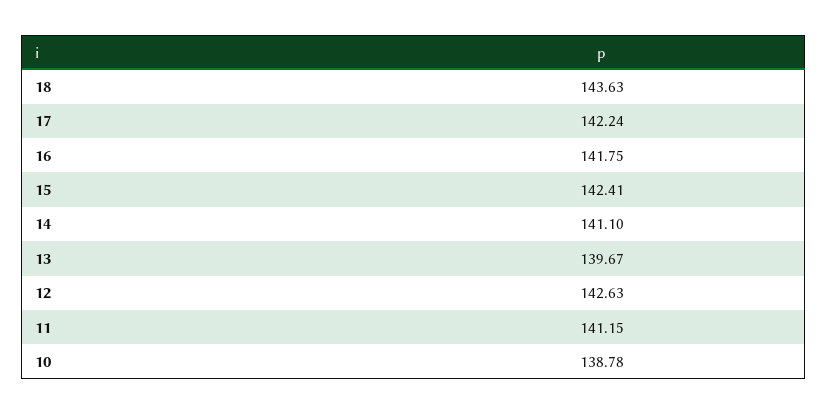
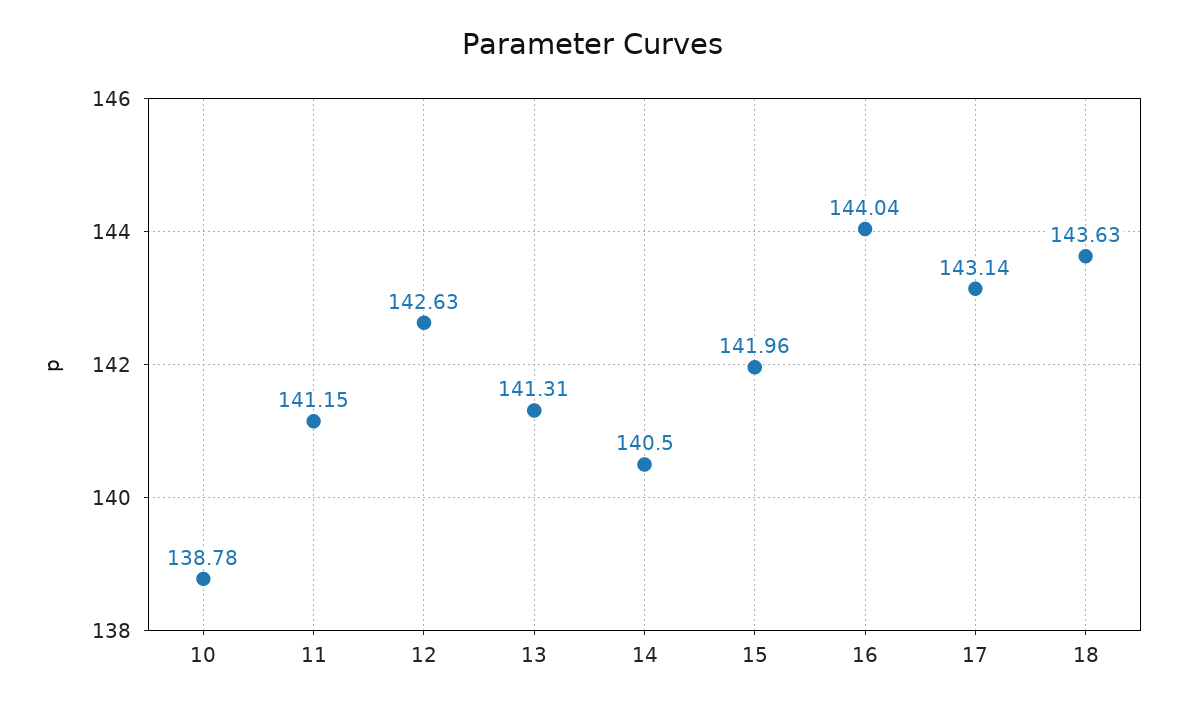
  {
    "18": 143.63,
-   "17": 142.24,
+   "17": 143.14,
-   "16": 141.75,
+   "16": 144.04,
-   "15": 142.41,
+   "15": 141.96,
-   "14": 141.1,
+   "14": 140.5,
-   "13": 139.67,
+   "13": 141.31,
    "12": 142.63,
    "11": 141.15,
    "10": 138.78
  }

